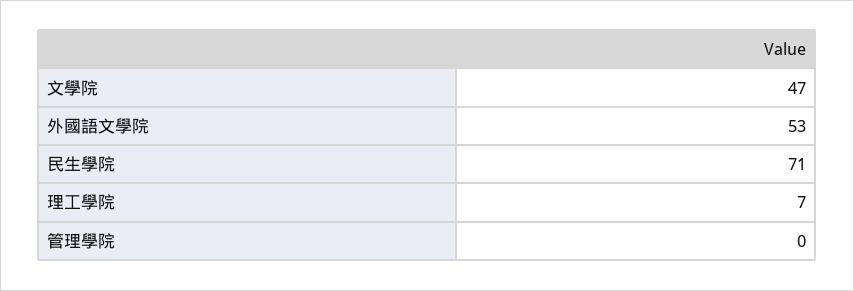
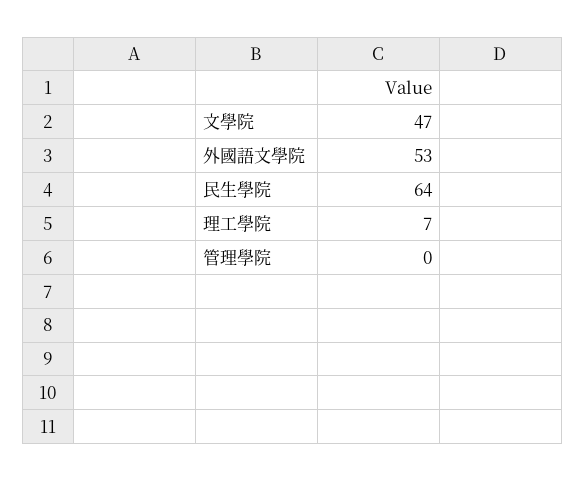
  {
    "文學院": 47,
    "外國語文學院": 53,
-   "民生學院": 71,
+   "民生學院": 64,
    "理工學院": 7,
    "管理學院": 0
  }

